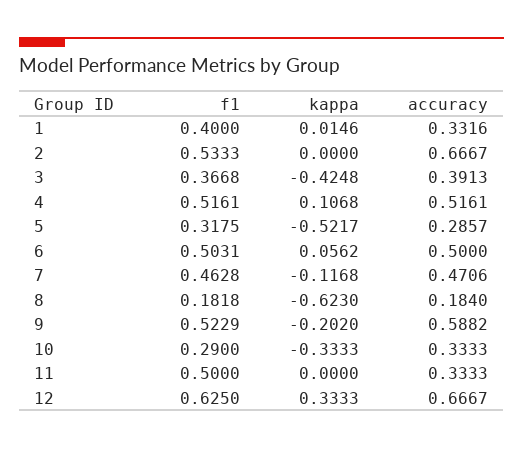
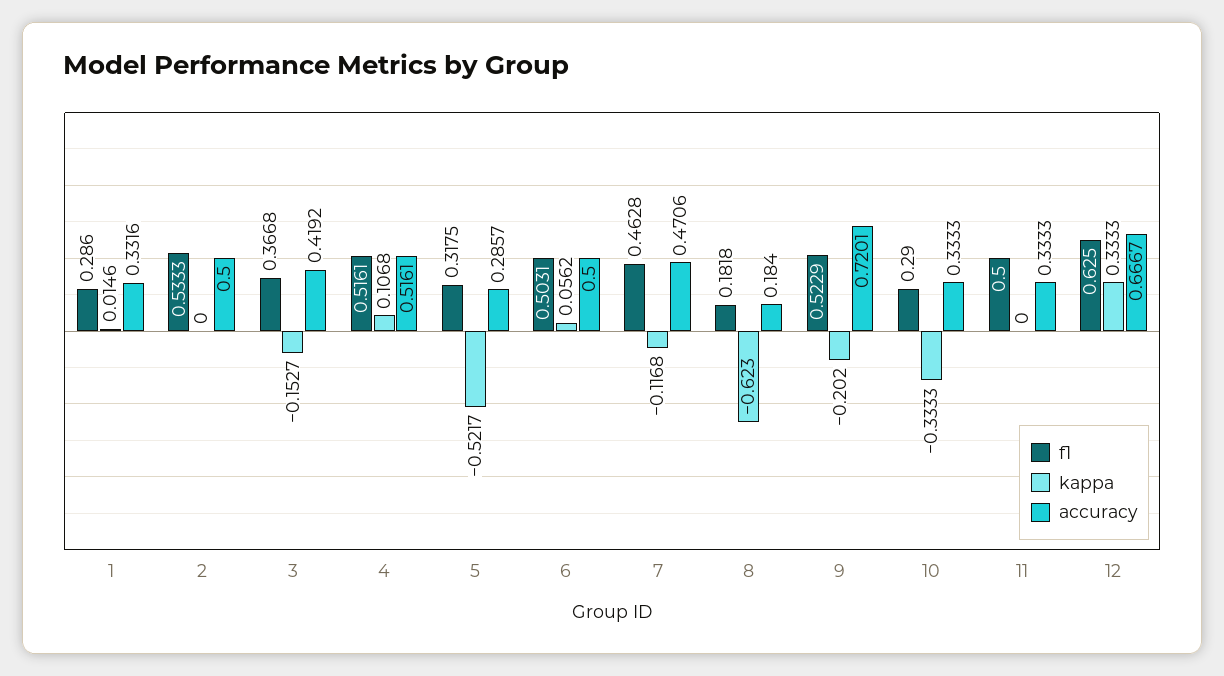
  {
    "f1": {
-     "1": 0.4,
+     "1": 0.286,
      "2": 0.5333,
      "3": 0.3668,
      "4": 0.5161,
      "5": 0.3175,
      "6": 0.5031,
      "7": 0.4628,
      "8": 0.1818,
      "9": 0.5229,
      "10": 0.29,
      "11": 0.5,
      "12": 0.625
    },
    "kappa": {
      "1": 0.0146,
      "2": 0,
-     "3": -0.4248,
+     "3": -0.1527,
      "4": 0.1068,
      "5": -0.5217,
      "6": 0.0562,
      "7": -0.1168,
      "8": -0.623,
      "9": -0.202,
      "10": -0.3333,
      "11": 0,
      "12": 0.3333
    },
    "accuracy": {
      "1": 0.3316,
-     "2": 0.6667,
+     "2": 0.5,
-     "3": 0.3913,
+     "3": 0.4192,
      "4": 0.5161,
      "5": 0.2857,
      "6": 0.5,
      "7": 0.4706,
      "8": 0.184,
-     "9": 0.5882,
+     "9": 0.7201,
      "10": 0.3333,
      "11": 0.3333,
      "12": 0.6667
    }
  }

